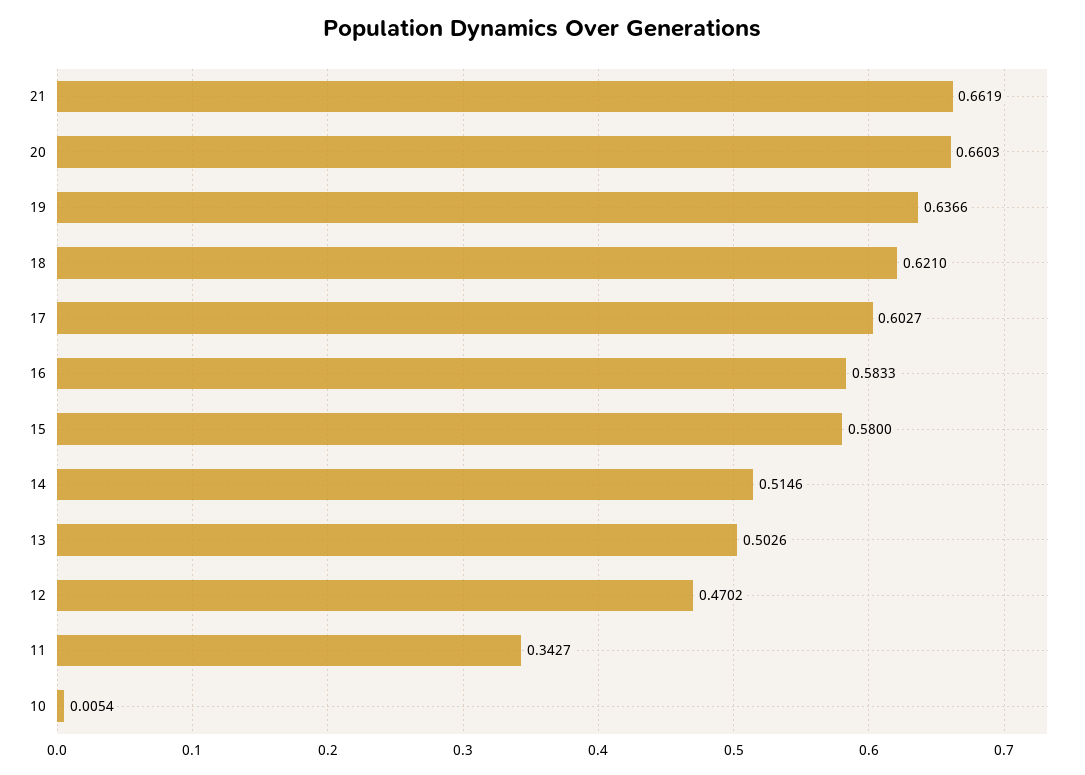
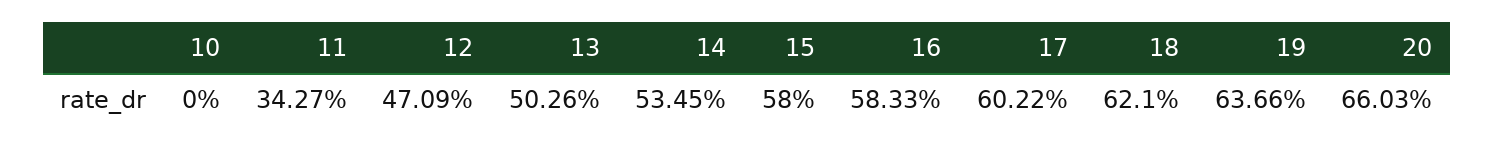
  {
-   "21": 0.6619,
    "20": 0.6603,
    "19": 0.6366,
    "18": 0.621,
-   "17": 0.6027,
+   "17": 0.6022,
    "16": 0.5833,
    "15": 0.58,
-   "14": 0.5146,
+   "14": 0.5345,
    "13": 0.5026,
-   "12": 0.4702,
+   "12": 0.4709,
    "11": 0.3427,
-   "10": 0.0054
+   "10": 0
  }

